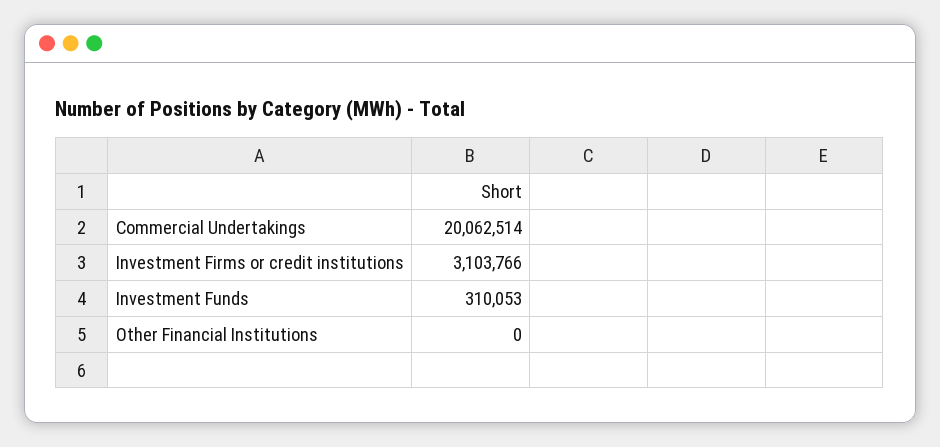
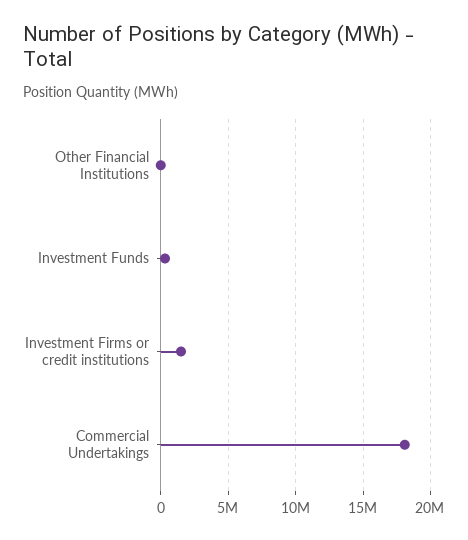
  {
-   "Commercial Undertakings": 20062514,
+   "Commercial Undertakings": 18000000,
-   "Investment Firms or credit institutions": 3103766,
+   "Investment Firms or credit institutions": 1500000,
    "Investment Funds": 310053,
    "Other Financial Institutions": 0
  }

